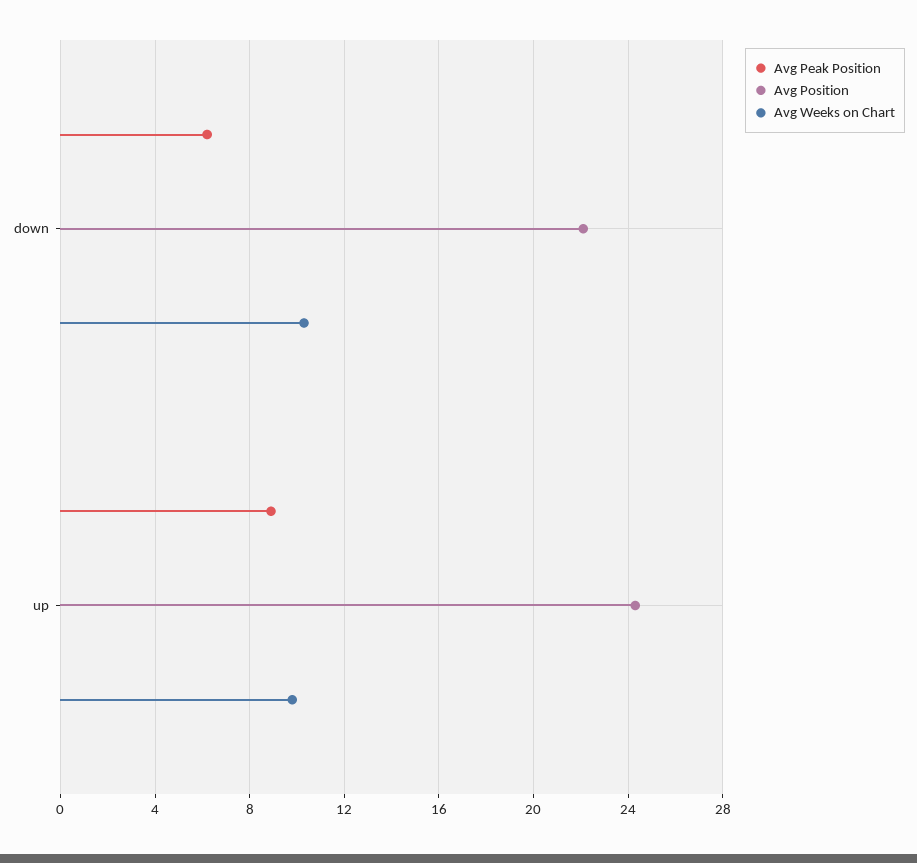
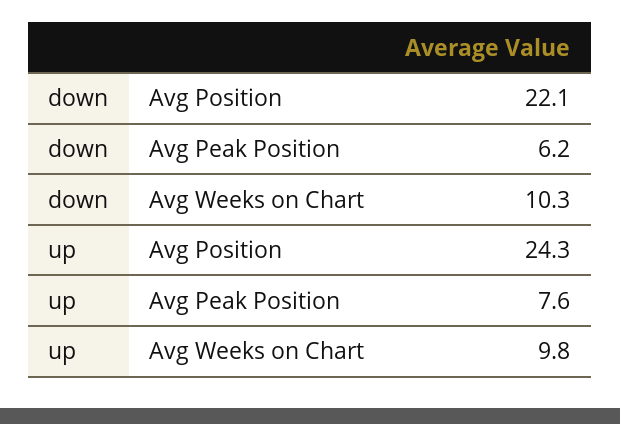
  {
    "Avg Peak Position": {
      "down": 6.2,
-     "up": 9
+     "up": 7.6
    },
    "Avg Position": {
      "down": 22.1,
      "up": 24.3
    },
    "Avg Weeks on Chart": {
      "down": 10.3,
      "up": 9.8
    }
  }

